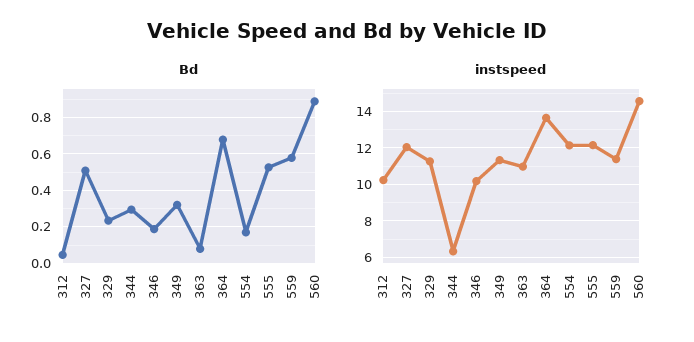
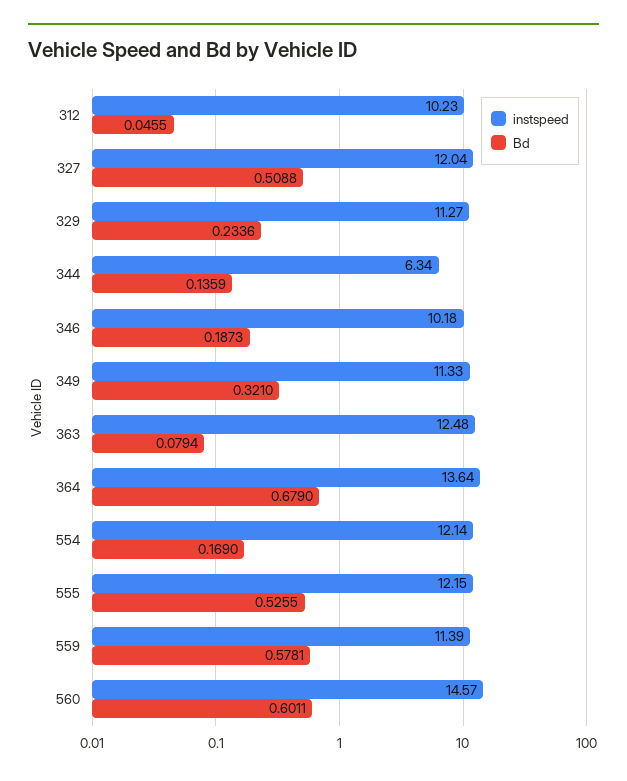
  {
    "Bd": {
      "312": 0.0455,
      "327": 0.5088,
      "329": 0.2336,
-     "344": 0.3,
+     "344": 0.1359,
      "346": 0.1873,
      "349": 0.321,
      "363": 0.0794,
      "364": 0.679,
      "554": 0.169,
      "555": 0.5255,
      "559": 0.5781,
-     "560": 0.9
+     "560": 0.6011
    },
    "instspeed": {
      "312": 10.23,
      "327": 12.04,
      "329": 11.27,
      "344": 6.34,
      "346": 10.18,
      "349": 11.33,
-     "363": 11,
+     "363": 12.48,
      "364": 13.64,
      "554": 12.14,
      "555": 12.15,
      "559": 11.39,
      "560": 14.57
    }
  }

